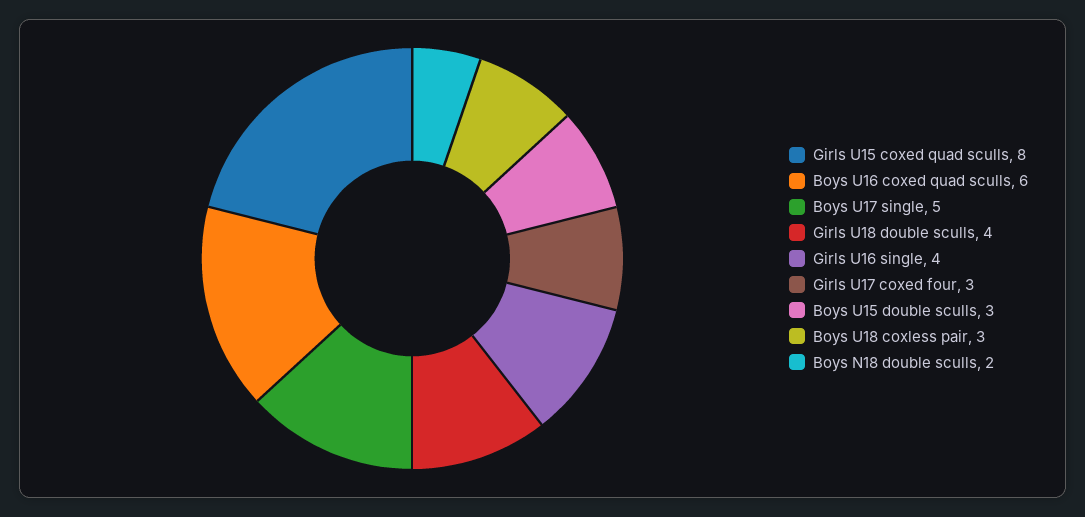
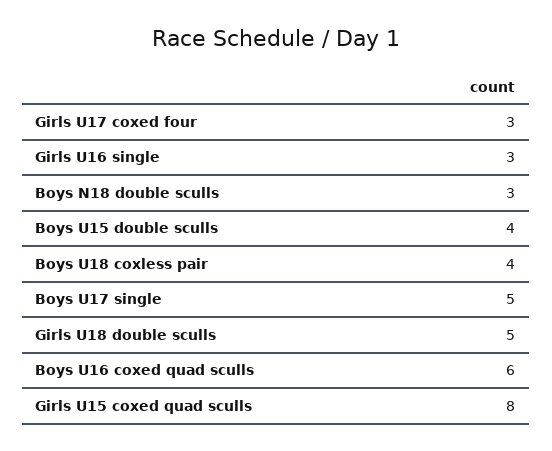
  {
    "Girls U15 coxed quad sculls": 8,
    "Boys U16 coxed quad sculls": 6,
    "Boys U17 single": 5,
-   "Girls U18 double sculls": 4,
+   "Girls U18 double sculls": 5,
-   "Girls U16 single": 4,
+   "Girls U16 single": 3,
    "Girls U17 coxed four": 3,
-   "Boys U15 double sculls": 3,
+   "Boys U15 double sculls": 4,
-   "Boys U18 coxless pair": 3,
+   "Boys U18 coxless pair": 4,
-   "Boys N18 double sculls": 2
+   "Boys N18 double sculls": 3
  }

